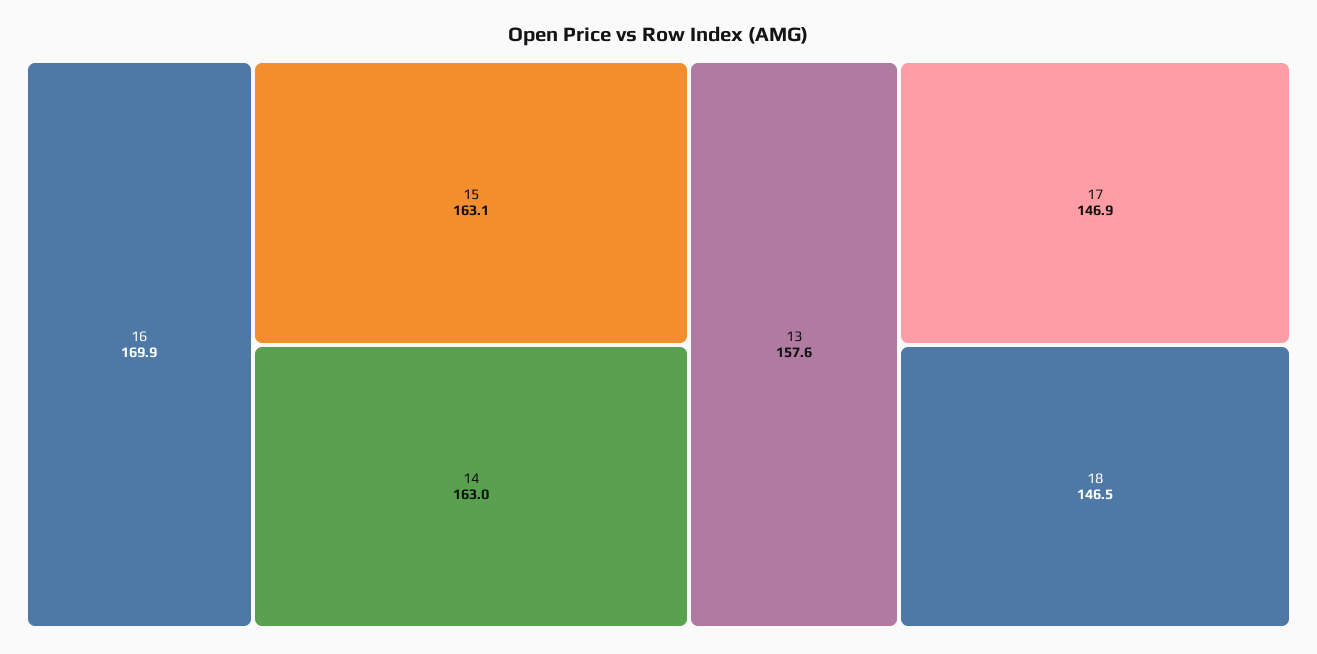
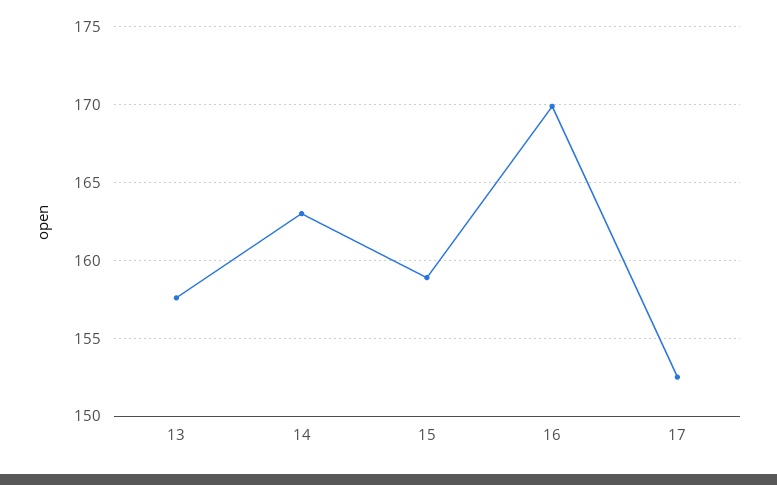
  {
    "16": 169.9,
-   "15": 163.1,
+   "15": 159,
    "14": 163,
    "13": 157.6,
-   "17": 146.9,
+   "17": 152.5
-   "18": 146.5
  }

